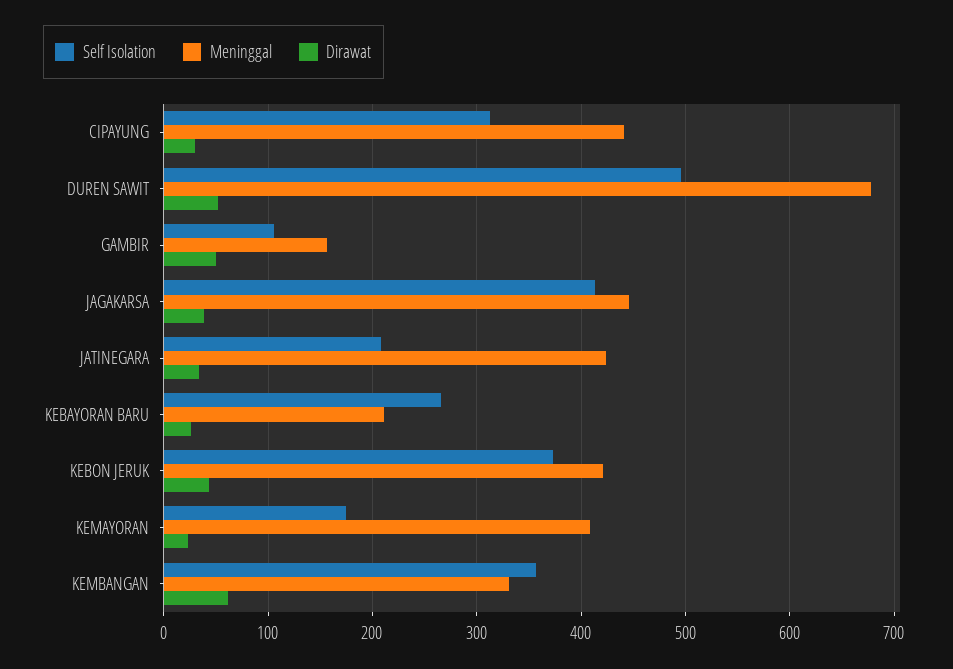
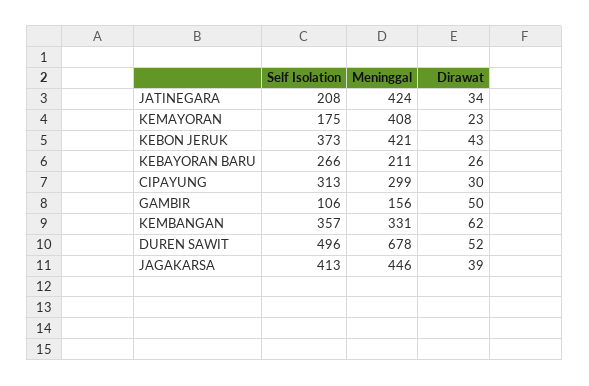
  {
    "Self Isolation": {
      "CIPAYUNG": 313,
      "DUREN SAWIT": 496,
      "GAMBIR": 106,
      "JAGAKARSA": 413,
      "JATINEGARA": 208,
      "KEBAYORAN BARU": 266,
      "KEBON JERUK": 373,
      "KEMAYORAN": 175,
      "KEMBANGAN": 357
    },
    "Meninggal": {
-     "CIPAYUNG": 440,
+     "CIPAYUNG": 299,
      "DUREN SAWIT": 678,
      "GAMBIR": 156,
      "JAGAKARSA": 446,
      "JATINEGARA": 424,
      "KEBAYORAN BARU": 211,
      "KEBON JERUK": 421,
      "KEMAYORAN": 408,
      "KEMBANGAN": 331
    },
    "Dirawat": {
      "CIPAYUNG": 30,
      "DUREN SAWIT": 52,
      "GAMBIR": 50,
      "JAGAKARSA": 39,
      "JATINEGARA": 34,
      "KEBAYORAN BARU": 26,
      "KEBON JERUK": 43,
      "KEMAYORAN": 23,
      "KEMBANGAN": 62
    }
  }

